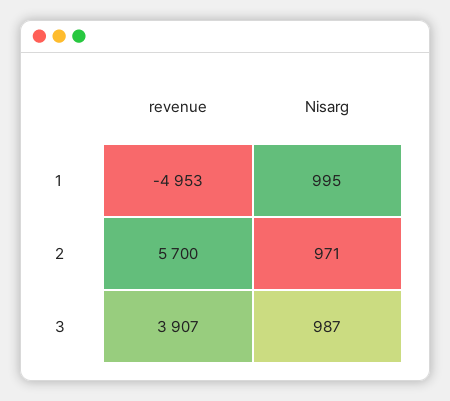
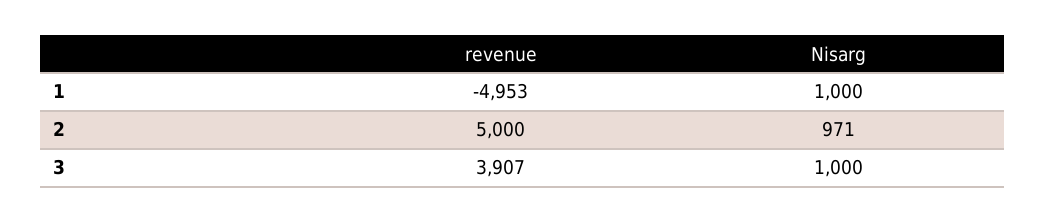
  {
    "revenue": {
      "1": -4953,
-     "2": 5700,
+     "2": 5000,
      "3": 3907
    },
    "Nisarg": {
-     "1": 995,
+     "1": 1000,
      "2": 971,
-     "3": 987
+     "3": 1000
    }
  }

